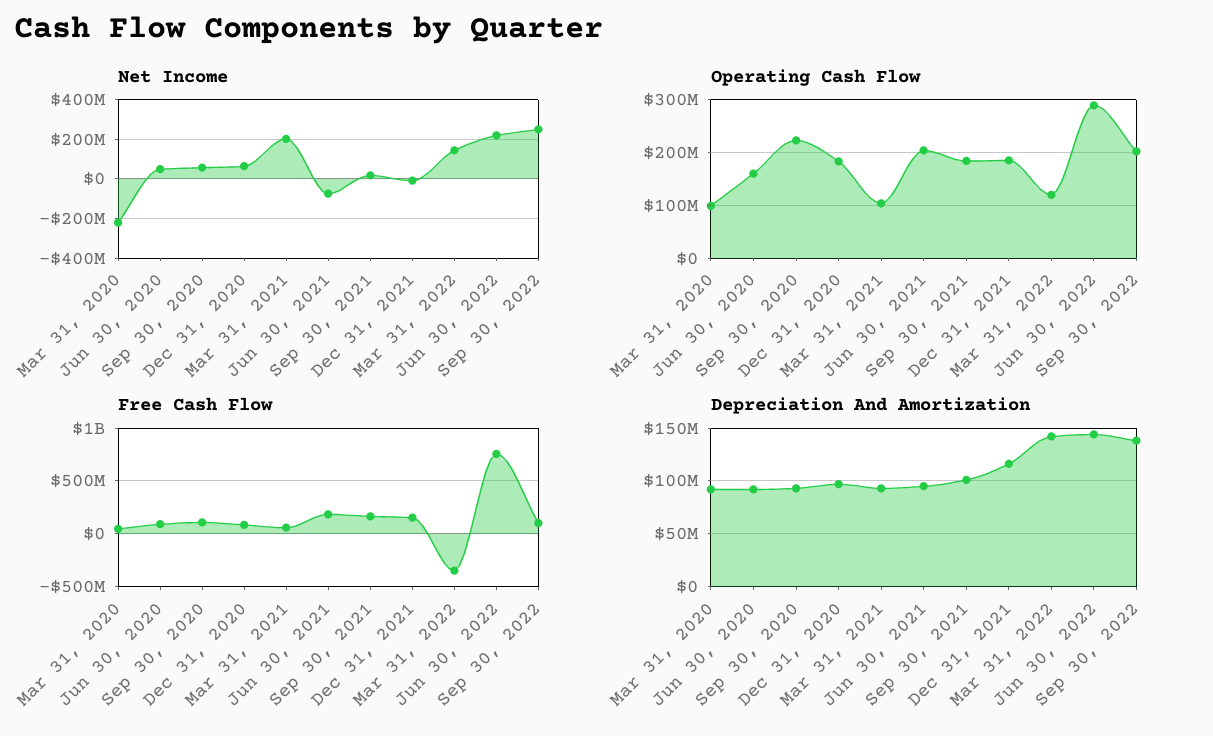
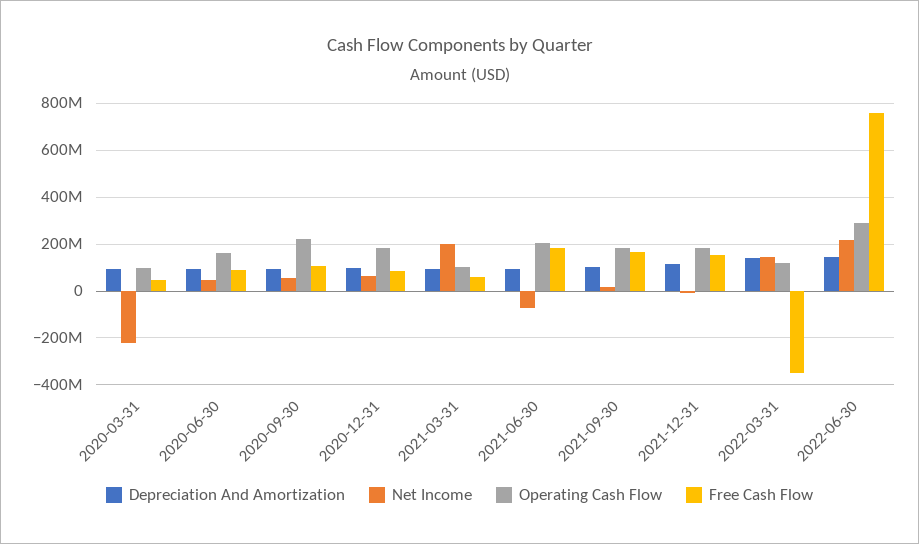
  {
    "Net Income": {
      "Mar 31, 2020": -200000000,
      "Jun 30, 2020": 50000000,
      "Sep 30, 2020": 50000000,
      "Dec 31, 2020": 50000000,
      "Mar 31, 2021": 200000000,
      "Jun 30, 2021": -50000000,
      "Sep 30, 2021": 0,
      "Dec 31, 2021": 0,
      "Mar 31, 2022": 150000000,
-     "Jun 30, 2022": 200000000,
+     "Jun 30, 2022": 200000000
-     "Sep 30, 2022": 250000000
    },
    "Operating Cash Flow": {
      "Mar 31, 2020": 100000000,
      "Jun 30, 2020": 160000000,
      "Sep 30, 2020": 220000000,
      "Dec 31, 2020": 180000000,
      "Mar 31, 2021": 100000000,
      "Jun 30, 2021": 200000000,
      "Sep 30, 2021": 180000000,
      "Dec 31, 2021": 180000000,
      "Mar 31, 2022": 120000000,
-     "Jun 30, 2022": 280000000,
+     "Jun 30, 2022": 280000000
-     "Sep 30, 2022": 200000000
    },
    "Free Cash Flow": {
      "Mar 31, 2020": 50000000,
      "Jun 30, 2020": 100000000,
      "Sep 30, 2020": 100000000,
      "Dec 31, 2020": 100000000,
      "Mar 31, 2021": 50000000,
      "Jun 30, 2021": 200000000,
      "Sep 30, 2021": 150000000,
      "Dec 31, 2021": 150000000,
      "Mar 31, 2022": -350000000,
-     "Jun 30, 2022": 750000000,
+     "Jun 30, 2022": 750000000
-     "Sep 30, 2022": 100000000
    },
    "Depreciation And Amortization": {
      "Mar 31, 2020": 90000000,
      "Jun 30, 2020": 90000000,
      "Sep 30, 2020": 90000000,
      "Dec 31, 2020": 100000000,
      "Mar 31, 2021": 90000000,
      "Jun 30, 2021": 100000000,
      "Sep 30, 2021": 100000000,
      "Dec 31, 2021": 120000000,
      "Mar 31, 2022": 140000000,
-     "Jun 30, 2022": 140000000,
+     "Jun 30, 2022": 140000000
-     "Sep 30, 2022": 140000000
    }
  }

